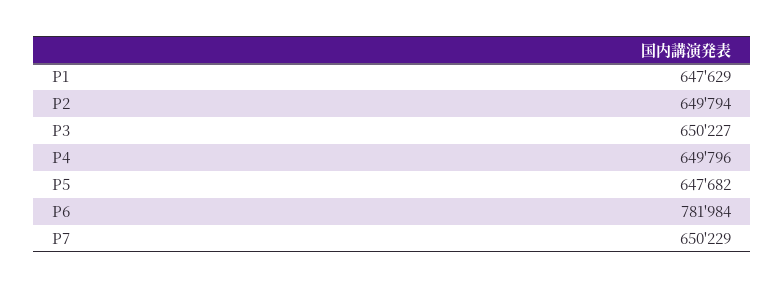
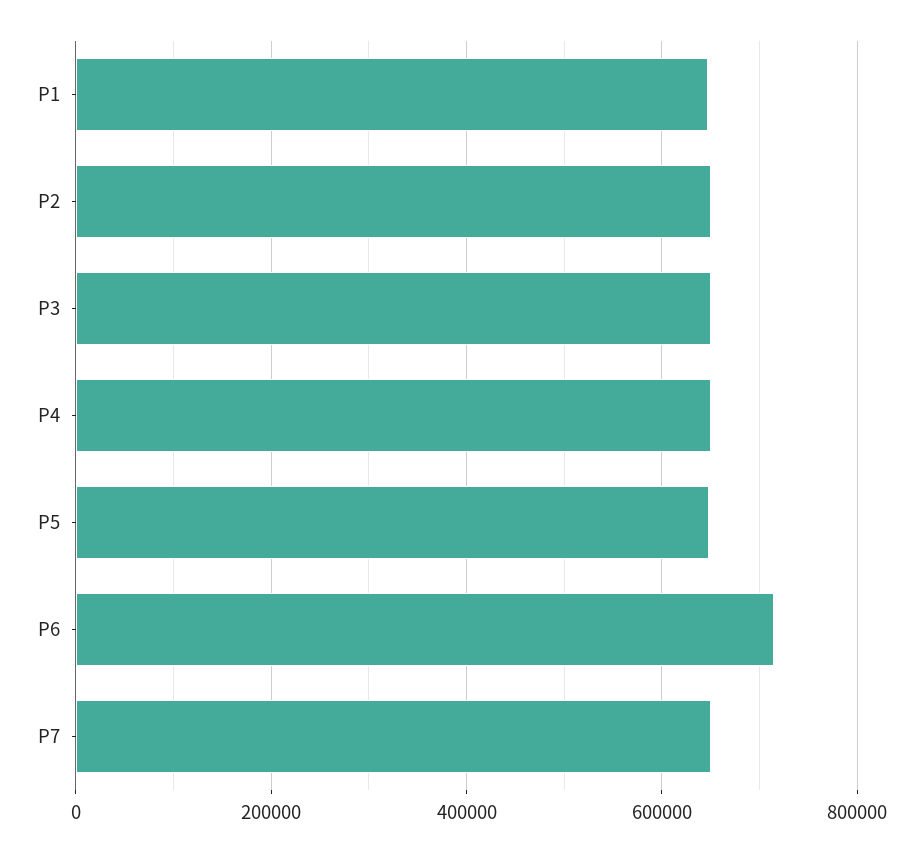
  {
    "P1": 647629,
    "P2": 649794,
    "P3": 650227,
    "P4": 649796,
    "P5": 647682,
-   "P6": 781984,
+   "P6": 720000,
    "P7": 650229
  }

